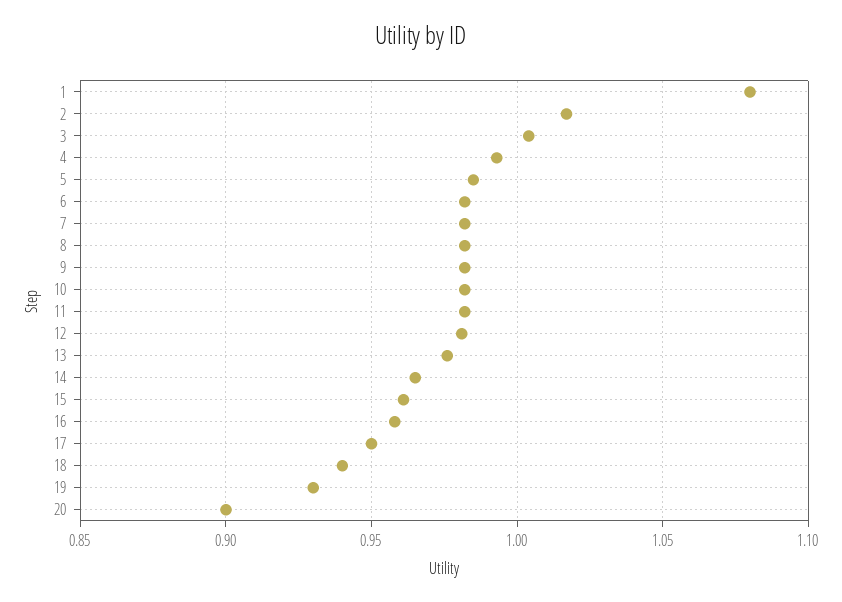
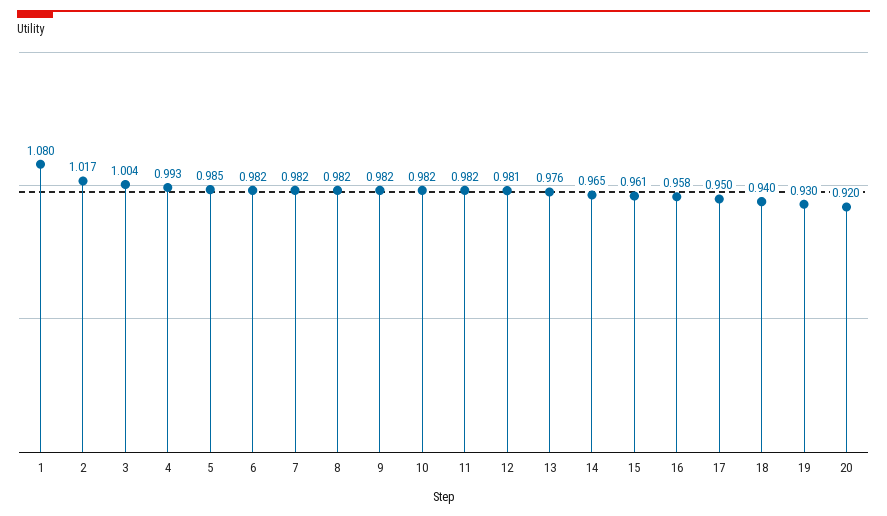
  {
    "1": 1.08,
    "2": 1.017,
    "3": 1.004,
    "4": 0.993,
    "5": 0.985,
    "6": 0.982,
    "7": 0.982,
    "8": 0.982,
    "9": 0.982,
    "10": 0.982,
    "11": 0.982,
    "12": 0.981,
    "13": 0.976,
    "14": 0.965,
    "15": 0.961,
    "16": 0.958,
    "17": 0.95,
    "18": 0.94,
    "19": 0.93,
-   "20": 0.9
+   "20": 0.92
  }

